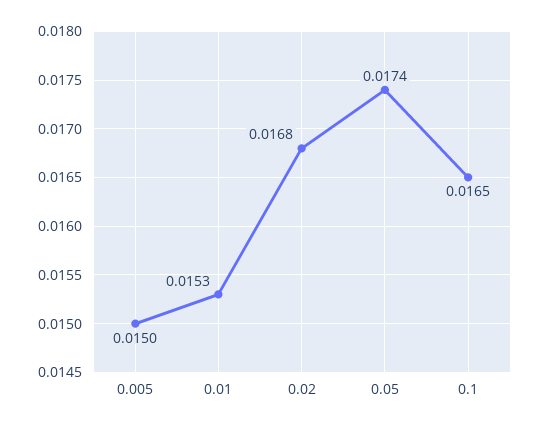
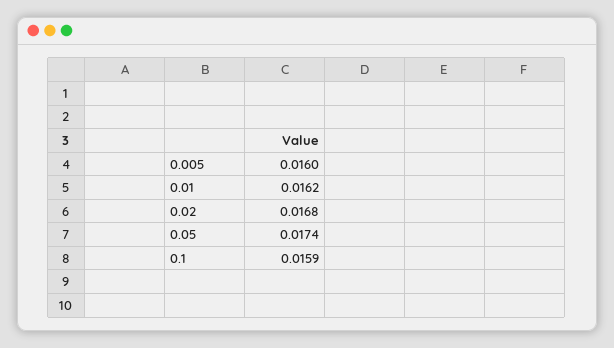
  {
-   "0.005": 0.015,
+   "0.005": 0.016,
-   "0.01": 0.0153,
+   "0.01": 0.0162,
    "0.02": 0.0168,
    "0.05": 0.0174,
-   "0.1": 0.0165
+   "0.1": 0.0159
  }

